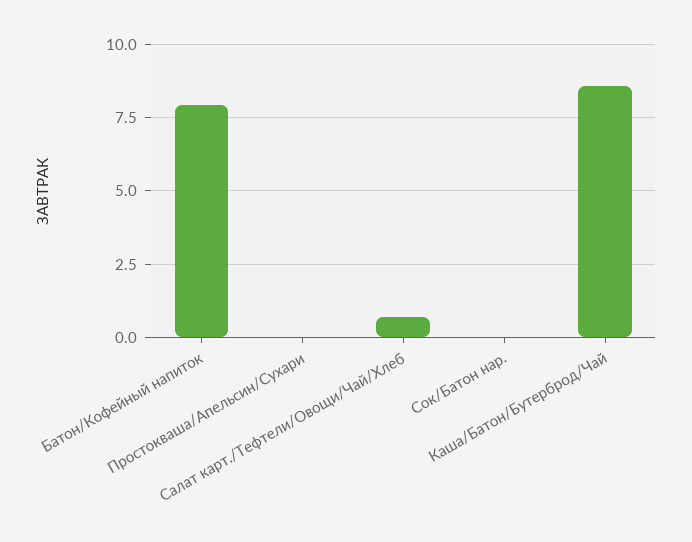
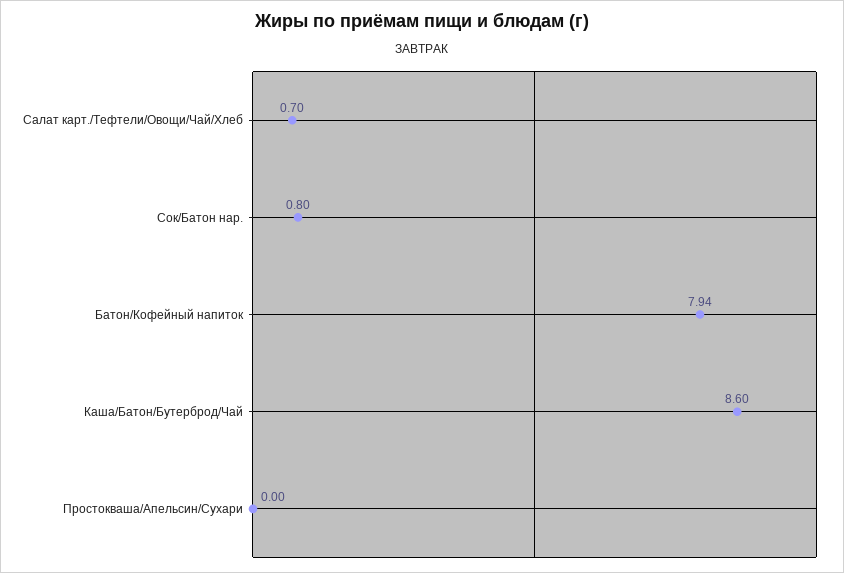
  {
    "Батон/Кофейный напиток": 7.94,
    "Простокваша/Апельсин/Сухари": 0,
    "Салат карт./Тефтели/Овощи/Чай/Хлеб": 0.7,
-   "Сок/Батон нар.": 0,
+   "Сок/Батон нар.": 0.8,
    "Каша/Батон/Бутерброд/Чай": 8.6
  }

